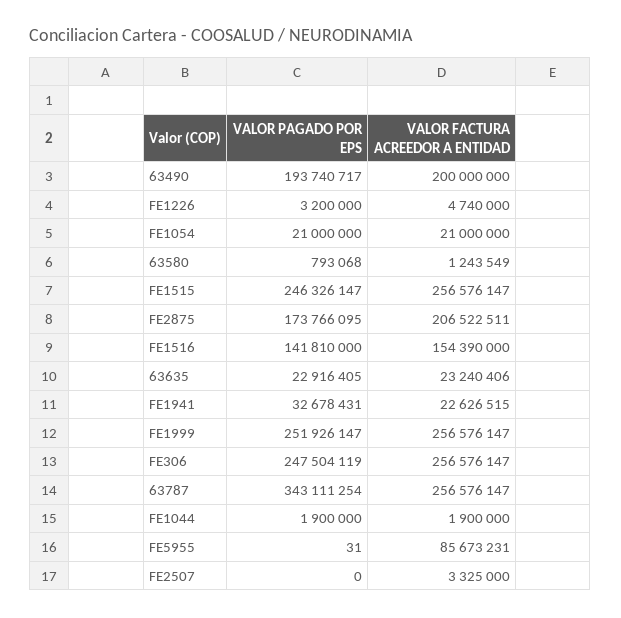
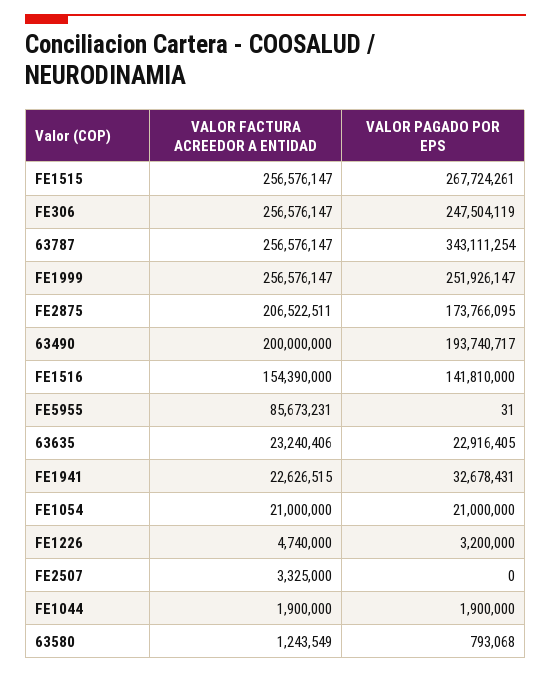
  {
    "VALOR PAGADO POR EPS": {
      "63490": 193740717,
      "FE1226": 3200000,
      "FE1054": 21000000,
      "63580": 793068,
-     "FE1515": 246326147,
+     "FE1515": 267724261,
      "FE2875": 173766095,
      "FE1516": 141810000,
      "63635": 22916405,
      "FE1941": 32678431,
      "FE1999": 251926147,
      "FE306": 247504119,
      "63787": 343111254,
      "FE1044": 1900000,
      "FE5955": 31,
      "FE2507": 0
    },
    "VALOR FACTURA ACREEDOR A ENTIDAD": {
      "63490": 200000000,
      "FE1226": 4740000,
      "FE1054": 21000000,
      "63580": 1243549,
      "FE1515": 256576147,
      "FE2875": 206522511,
      "FE1516": 154390000,
      "63635": 23240406,
      "FE1941": 22626515,
      "FE1999": 256576147,
      "FE306": 256576147,
      "63787": 256576147,
      "FE1044": 1900000,
      "FE5955": 85673231,
      "FE2507": 3325000
    }
  }

